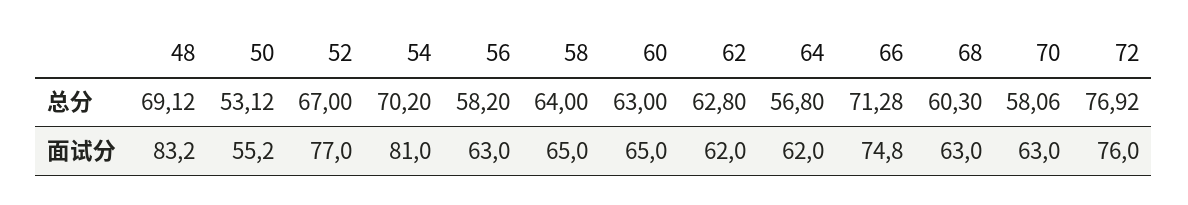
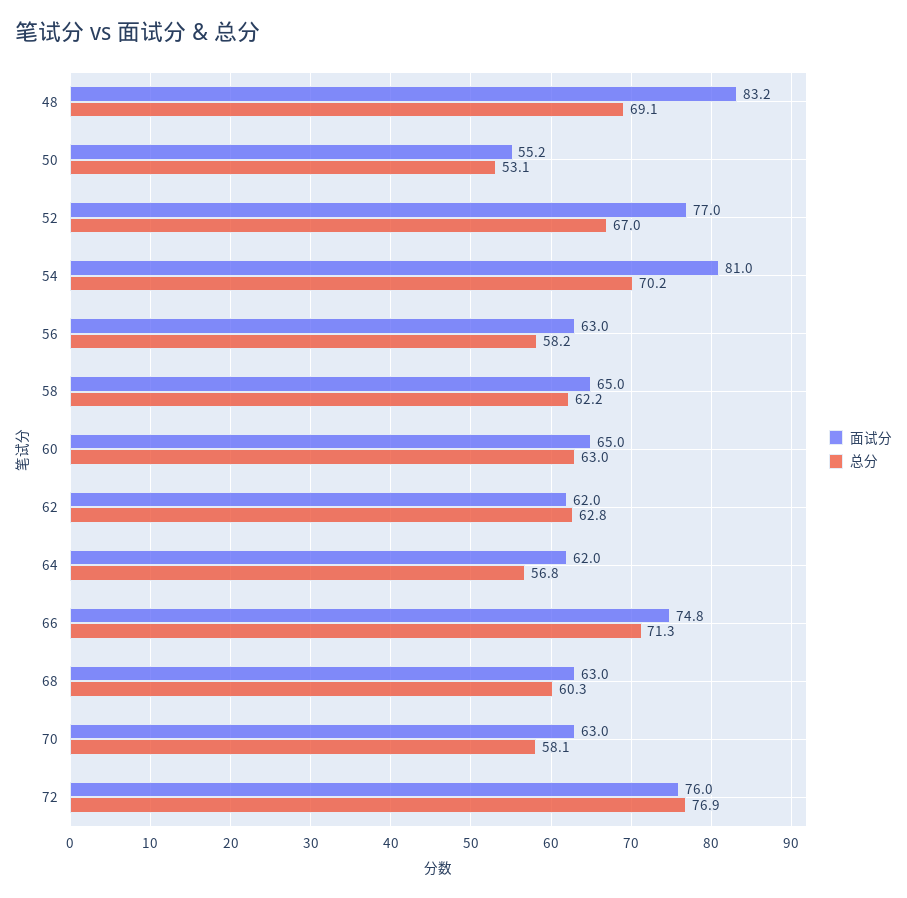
  {
    "总分": {
      "48": 69.12,
      "50": 53.12,
      "52": 67,
      "54": 70.2,
      "56": 58.2,
-     "58": 64,
+     "58": 62.2,
      "60": 63,
      "62": 62.8,
      "64": 56.8,
      "66": 71.28,
      "68": 60.3,
      "70": 58.06,
      "72": 76.92
    },
    "面试分": {
      "48": 83.2,
      "50": 55.2,
      "52": 77,
      "54": 81,
      "56": 63,
      "58": 65,
      "60": 65,
      "62": 62,
      "64": 62,
      "66": 74.8,
      "68": 63,
      "70": 63,
      "72": 76
    }
  }

